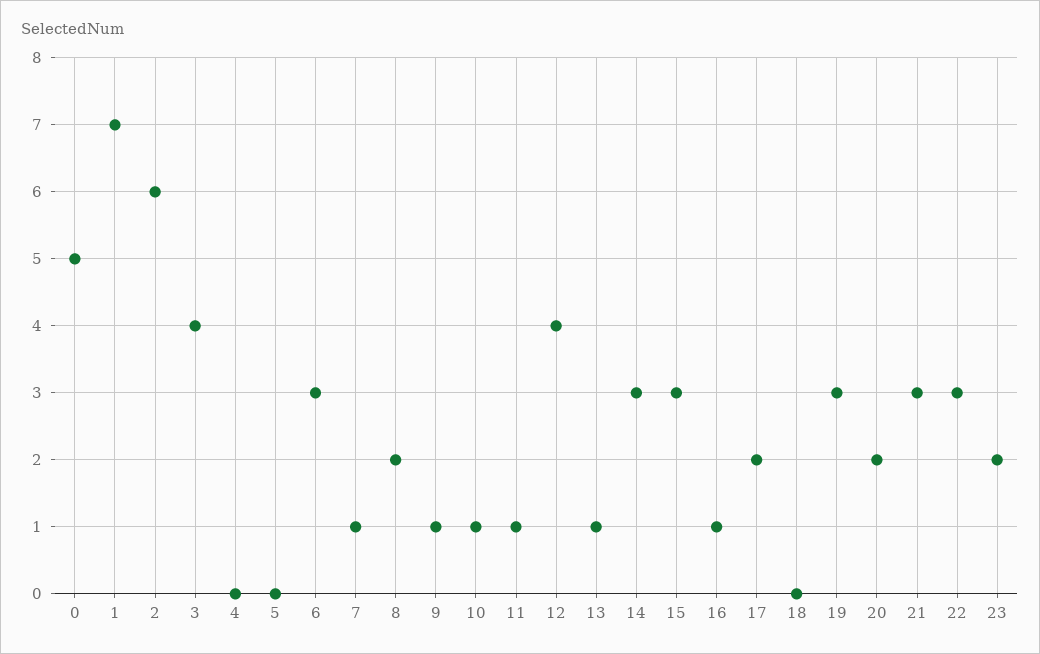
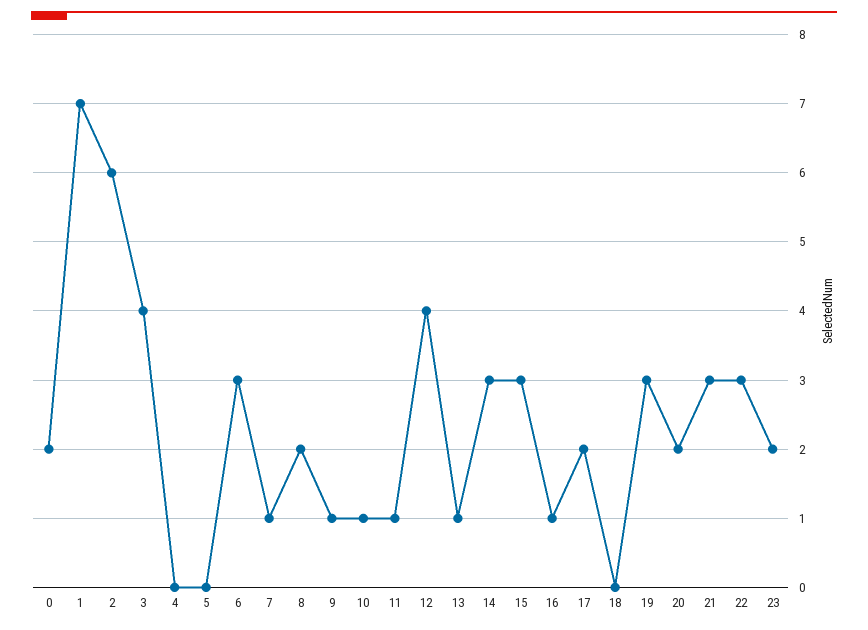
  {
-   "0": 5,
+   "0": 2,
    "1": 7,
    "2": 6,
    "3": 4,
    "4": 0,
    "5": 0,
    "6": 3,
    "7": 1,
    "8": 2,
    "9": 1,
    "10": 1,
    "11": 1,
    "12": 4,
    "13": 1,
    "14": 3,
    "15": 3,
    "16": 1,
    "17": 2,
    "18": 0,
    "19": 3,
    "20": 2,
    "21": 3,
    "22": 3,
    "23": 2
  }

